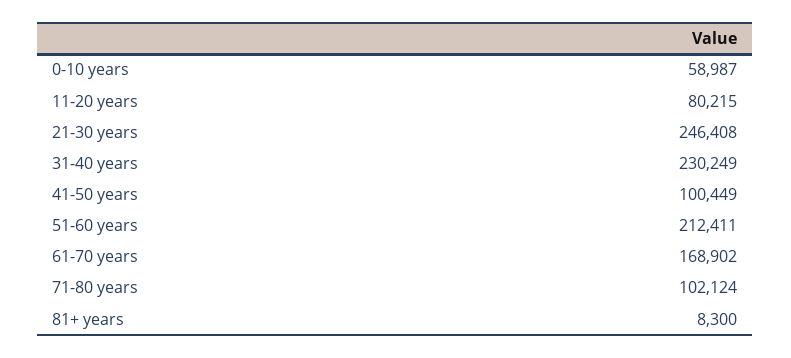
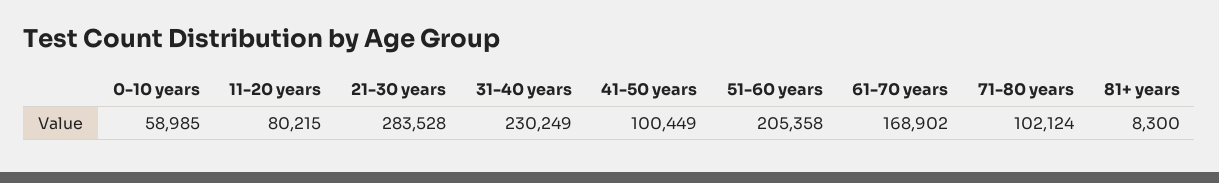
  {
-   "0-10 years": 58987,
+   "0-10 years": 58985,
    "11-20 years": 80215,
-   "21-30 years": 246408,
+   "21-30 years": 283528,
    "31-40 years": 230249,
    "41-50 years": 100449,
-   "51-60 years": 212411,
+   "51-60 years": 205358,
    "61-70 years": 168902,
    "71-80 years": 102124,
    "81+ years": 8300
  }

